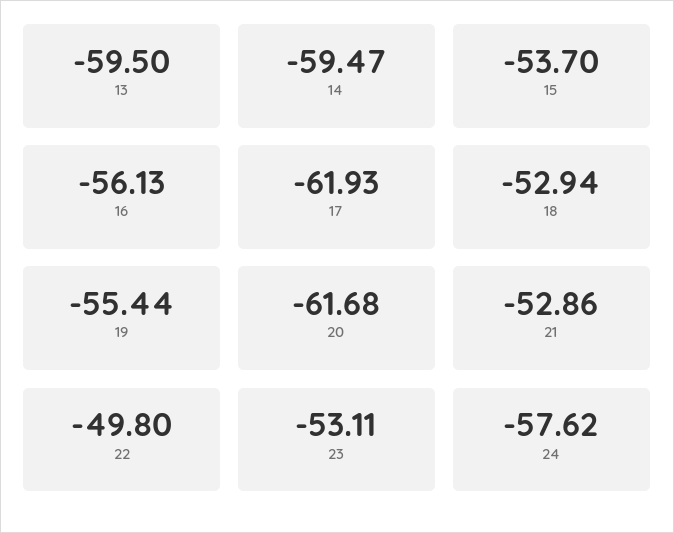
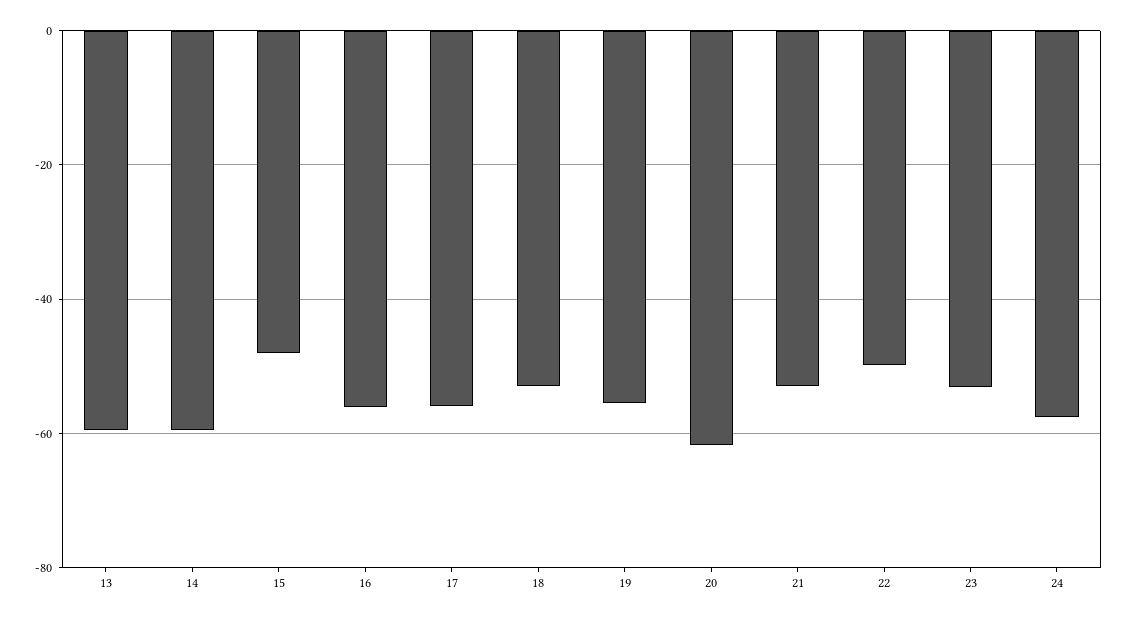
  {
    "13": -59.5,
    "14": -59.47,
-   "15": -53.7,
+   "15": -48,
    "16": -56.13,
-   "17": -61.93,
+   "17": -56,
    "18": -52.94,
    "19": -55.44,
    "20": -61.68,
    "21": -52.86,
    "22": -49.8,
    "23": -53.11,
    "24": -57.62
  }

